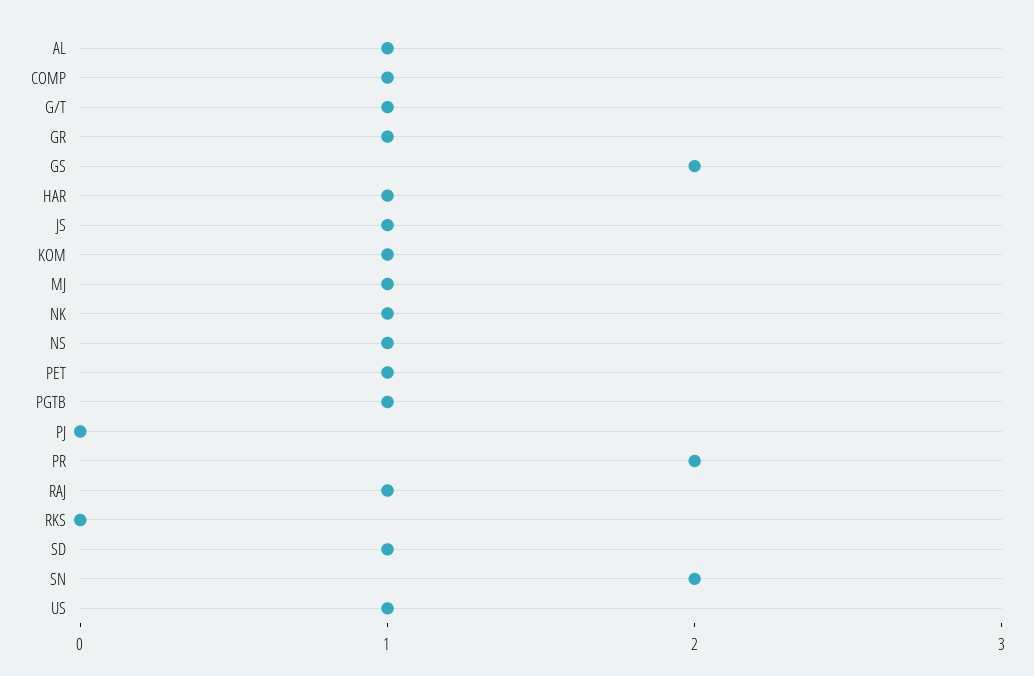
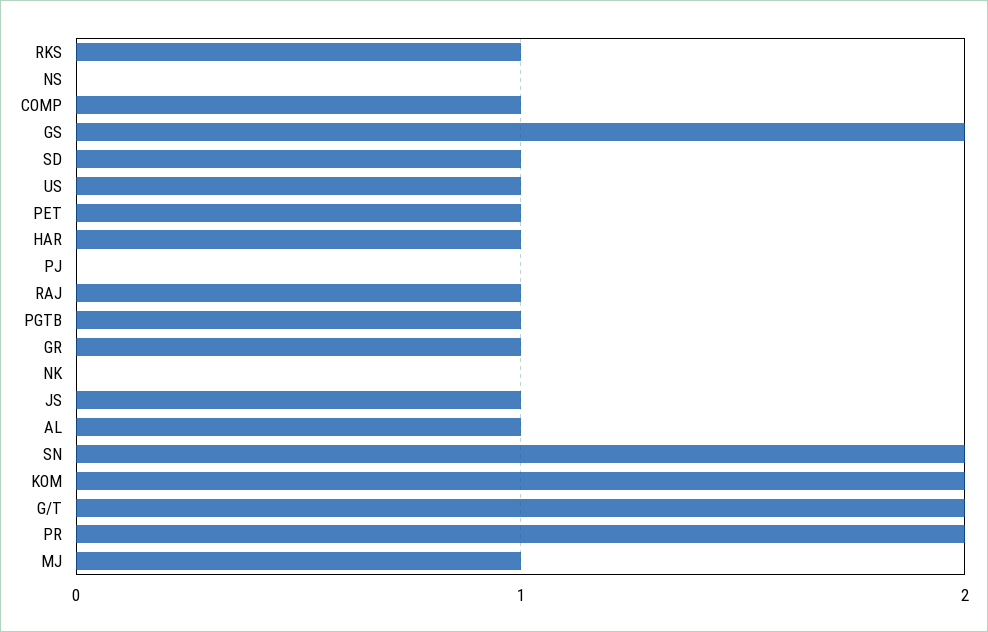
  {
    "AL": 1,
    "COMP": 1,
-   "G/T": 1,
+   "G/T": 2,
    "GR": 1,
    "GS": 2,
    "HAR": 1,
    "JS": 1,
-   "KOM": 1,
+   "KOM": 2,
    "MJ": 1,
-   "NK": 1,
+   "NK": 0,
-   "NS": 1,
+   "NS": 0,
    "PET": 1,
    "PGTB": 1,
    "PJ": 0,
    "PR": 2,
    "RAJ": 1,
-   "RKS": 0,
+   "RKS": 1,
    "SD": 1,
    "SN": 2,
    "US": 1
  }

